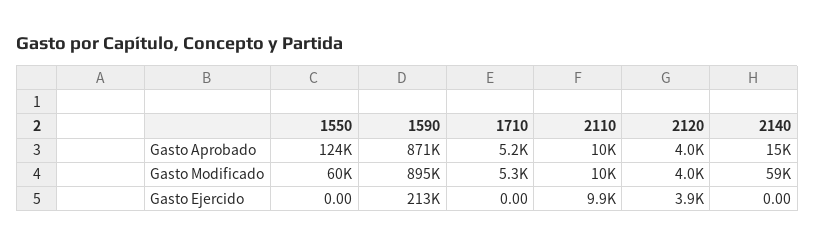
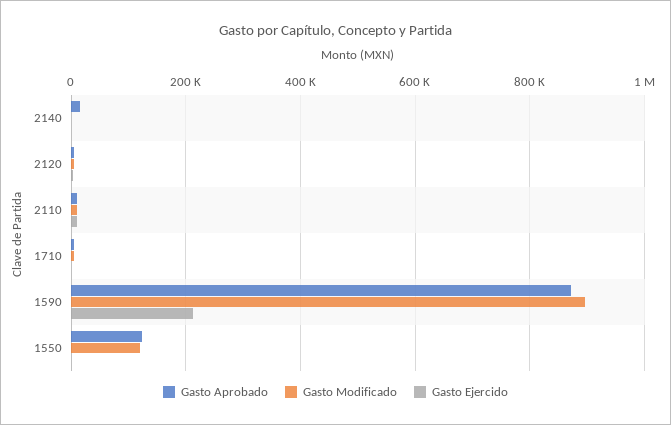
  {
    "Gasto Aprobado": {
      "1550": 124000,
      "1590": 871000,
      "1710": 5200,
      "2110": 10000,
      "2120": 4000,
      "2140": 15000
    },
    "Gasto Modificado": {
-     "1550": 60000,
+     "1550": 120000,
      "1590": 895000,
      "1710": 5300,
      "2110": 10000,
      "2120": 4000,
-     "2140": 59000
+     "2140": 0
    },
    "Gasto Ejercido": {
      "1550": 0,
      "1590": 213000,
      "1710": 0,
      "2110": 9900,
      "2120": 3900,
      "2140": 0
    }
  }

